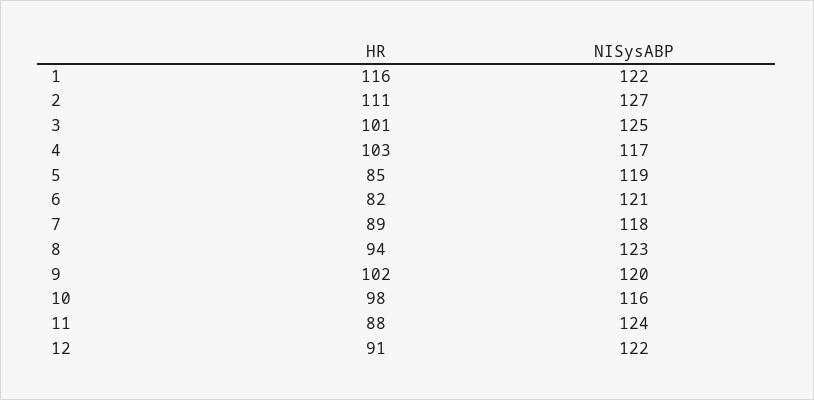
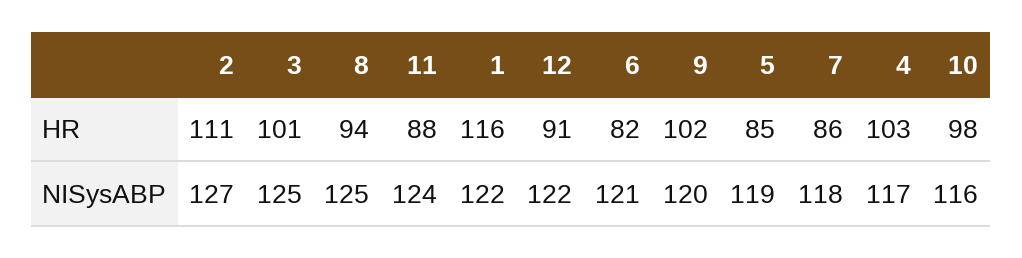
  {
    "HR": {
      "1": 116,
      "2": 111,
      "3": 101,
      "4": 103,
      "5": 85,
      "6": 82,
-     "7": 89,
+     "7": 86,
      "8": 94,
      "9": 102,
      "10": 98,
      "11": 88,
      "12": 91
    },
    "NISysABP": {
      "1": 122,
      "2": 127,
      "3": 125,
      "4": 117,
      "5": 119,
      "6": 121,
      "7": 118,
-     "8": 123,
+     "8": 125,
      "9": 120,
      "10": 116,
      "11": 124,
      "12": 122
    }
  }

